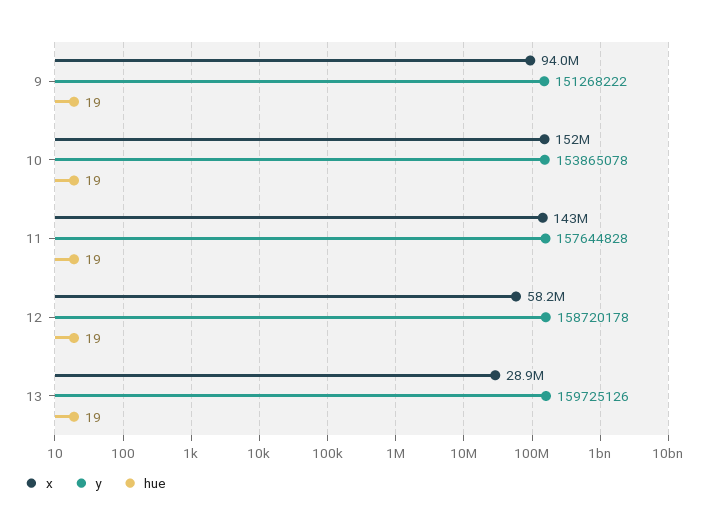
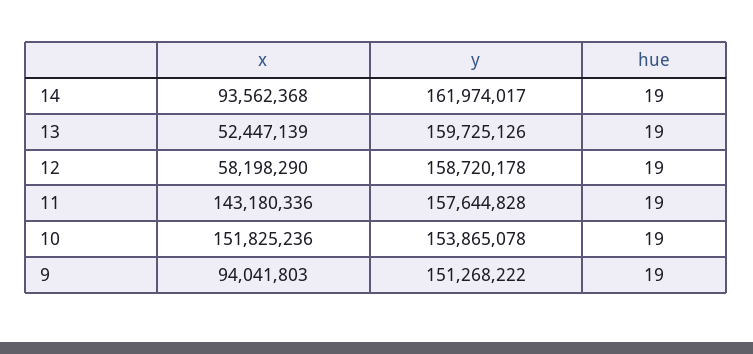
  {
    "x": {
      "9": 94041803,
      "10": 151825236,
      "11": 143180336,
      "12": 58198290,
-     "13": 28900000
+     "13": 52447139,
+     "14": 93562368
    },
    "y": {
      "9": 151268222,
      "10": 153865078,
      "11": 157644828,
      "12": 158720178,
-     "13": 159725126
+     "13": 159725126,
+     "14": 161974017
    },
    "hue": {
      "9": 19,
      "10": 19,
      "11": 19,
      "12": 19,
-     "13": 19
+     "13": 19,
+     "14": 19
    }
  }

